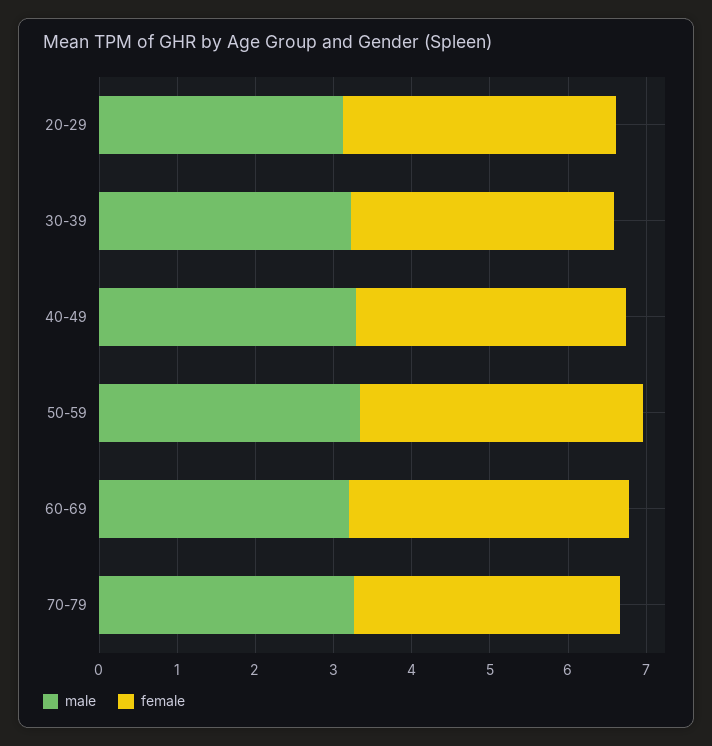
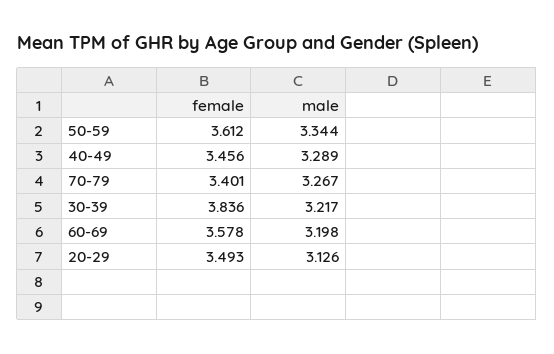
  {
    "male": {
      "20-29": 3.126,
      "30-39": 3.217,
      "40-49": 3.289,
      "50-59": 3.344,
      "60-69": 3.198,
      "70-79": 3.267
    },
    "female": {
      "20-29": 3.493,
-     "30-39": 3.4,
+     "30-39": 3.836,
      "40-49": 3.456,
      "50-59": 3.612,
      "60-69": 3.578,
      "70-79": 3.401
    }
  }

